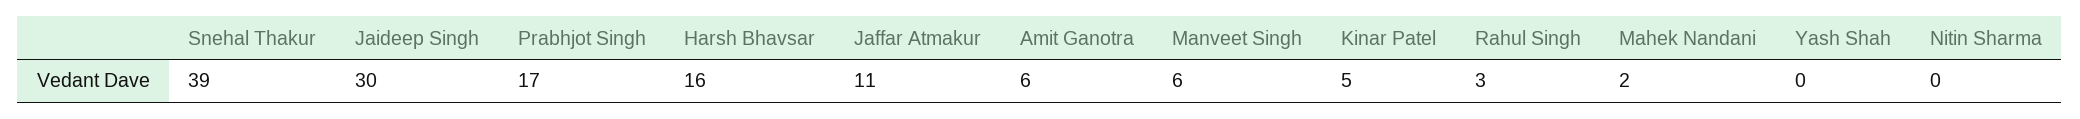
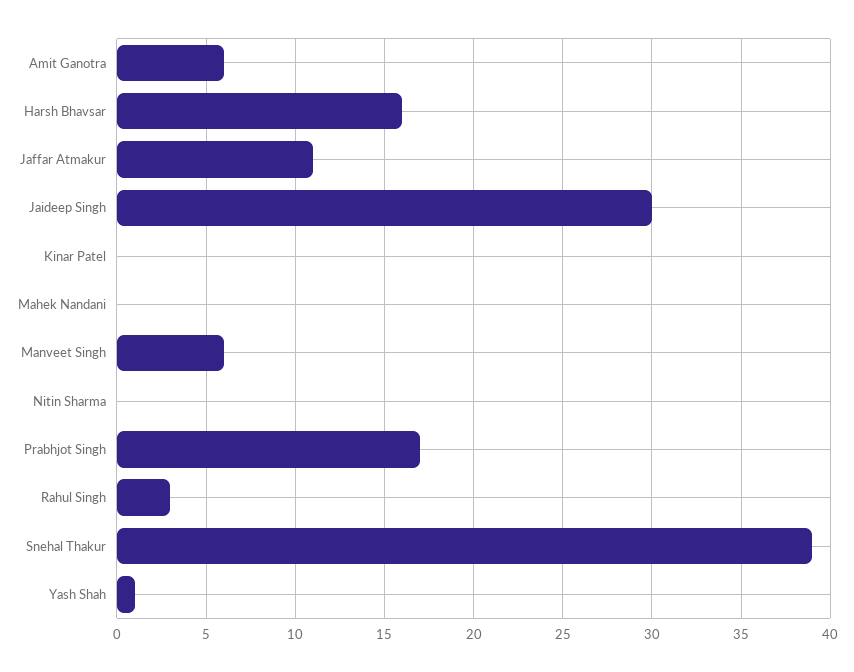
  {
    "Snehal Thakur": 39,
    "Jaideep Singh": 30,
    "Prabhjot Singh": 17,
    "Harsh Bhavsar": 16,
    "Jaffar Atmakur": 11,
    "Amit Ganotra": 6,
    "Manveet Singh": 6,
-   "Kinar Patel": 5,
+   "Kinar Patel": 0,
    "Rahul Singh": 3,
-   "Mahek Nandani": 2,
+   "Mahek Nandani": 0,
-   "Yash Shah": 0,
+   "Yash Shah": 1,
    "Nitin Sharma": 0
  }

